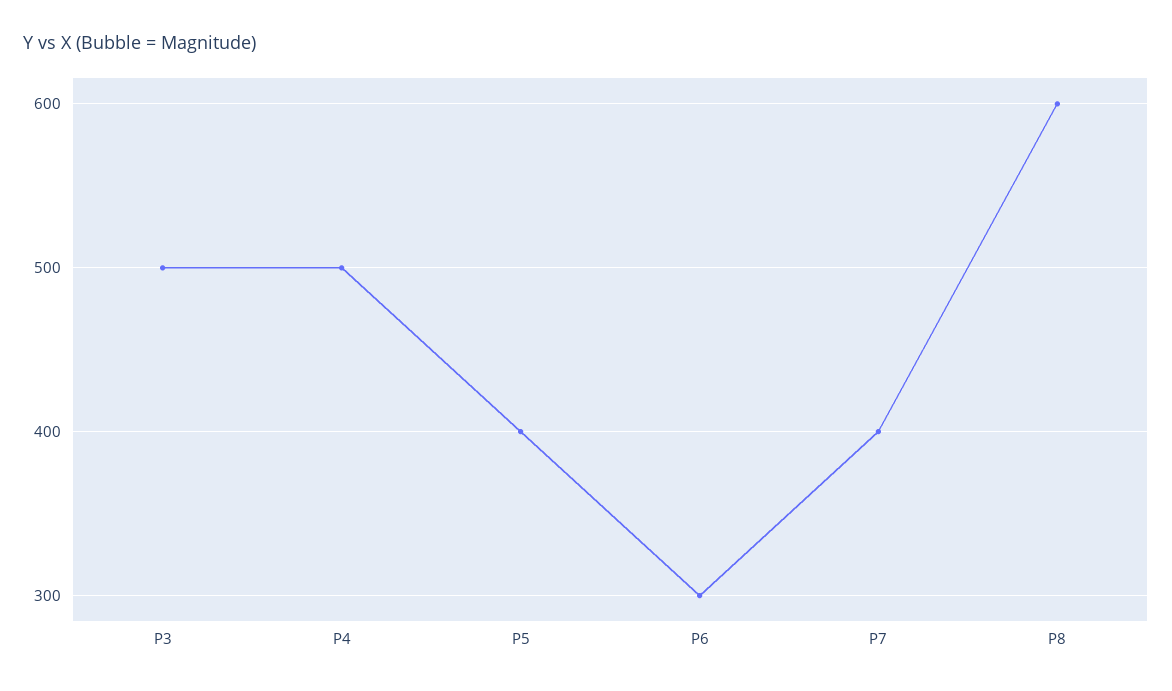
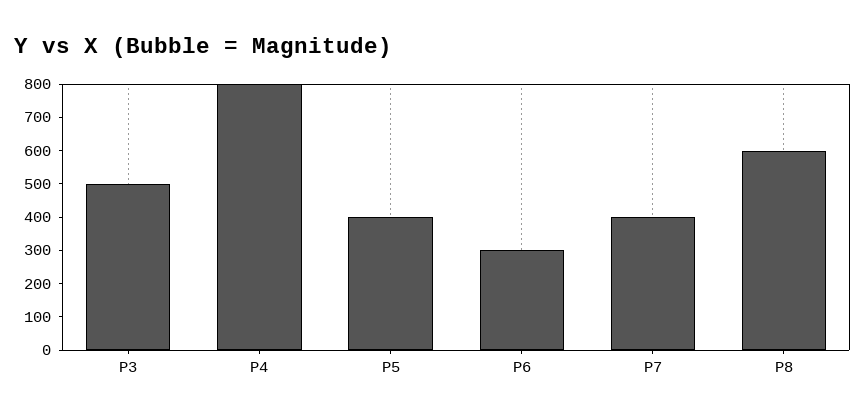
  {
    "P3": 500,
-   "P4": 500,
+   "P4": 800,
    "P5": 400,
    "P6": 300,
    "P7": 400,
    "P8": 600
  }

